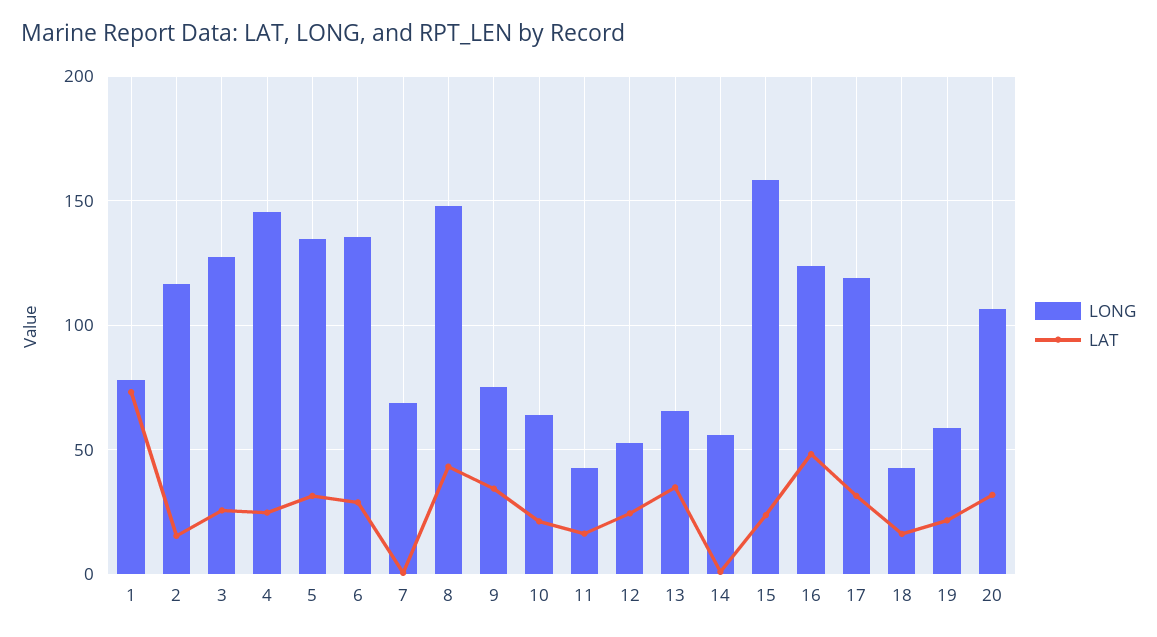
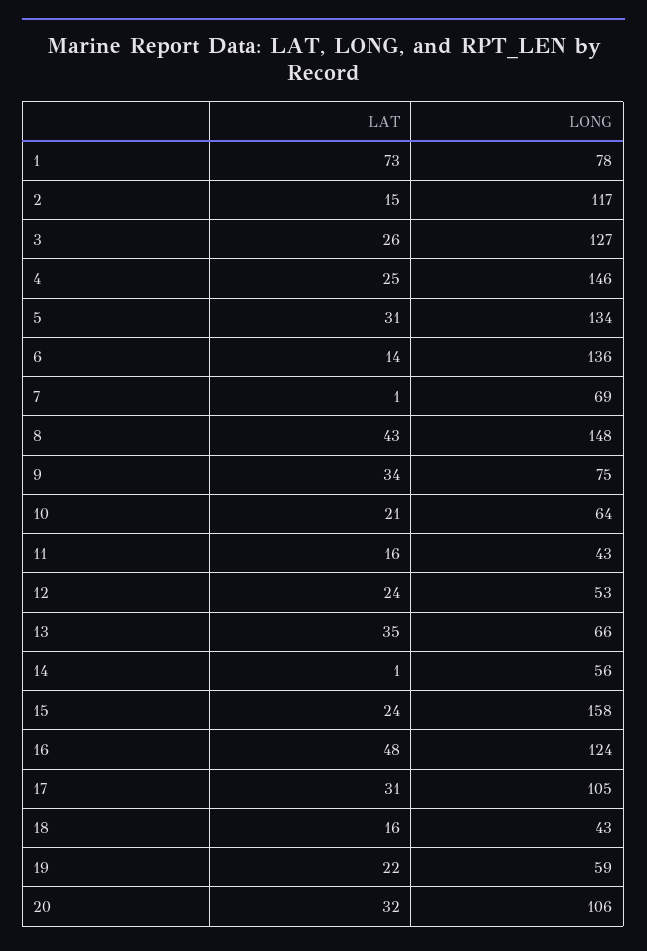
  {
    "LONG": {
      "1": 78,
      "2": 117,
      "3": 127,
      "4": 146,
      "5": 134,
      "6": 136,
      "7": 69,
      "8": 148,
      "9": 75,
      "10": 64,
      "11": 43,
      "12": 53,
      "13": 66,
      "14": 56,
      "15": 158,
      "16": 124,
-     "17": 120,
+     "17": 105,
      "18": 43,
      "19": 59,
      "20": 106
    },
    "LAT": {
      "1": 73,
      "2": 15,
      "3": 26,
      "4": 25,
      "5": 31,
-     "6": 30,
+     "6": 14,
      "7": 1,
      "8": 43,
      "9": 34,
      "10": 21,
      "11": 16,
      "12": 24,
      "13": 35,
      "14": 1,
      "15": 24,
      "16": 48,
      "17": 31,
      "18": 16,
      "19": 22,
      "20": 32
    }
  }

